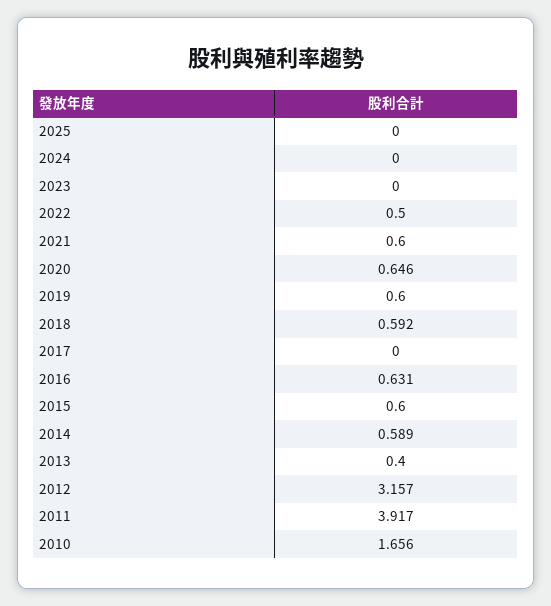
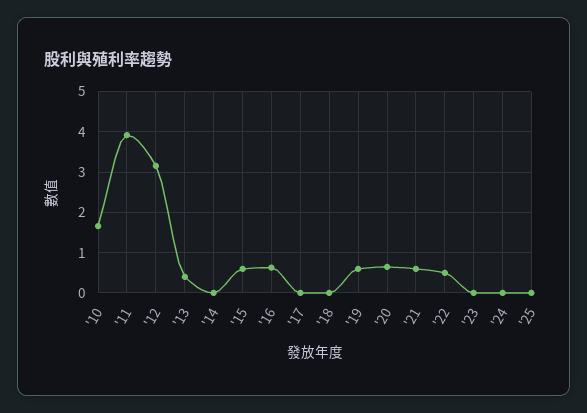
  {
    "2025": 0,
    "2024": 0,
    "2023": 0,
    "2022": 0.5,
    "2021": 0.6,
    "2020": 0.646,
    "2019": 0.6,
-   "2018": 0.592,
+   "2018": 0,
    "2017": 0,
    "2016": 0.631,
    "2015": 0.6,
-   "2014": 0.589,
+   "2014": 0,
    "2013": 0.4,
    "2012": 3.157,
    "2011": 3.917,
    "2010": 1.656
  }

